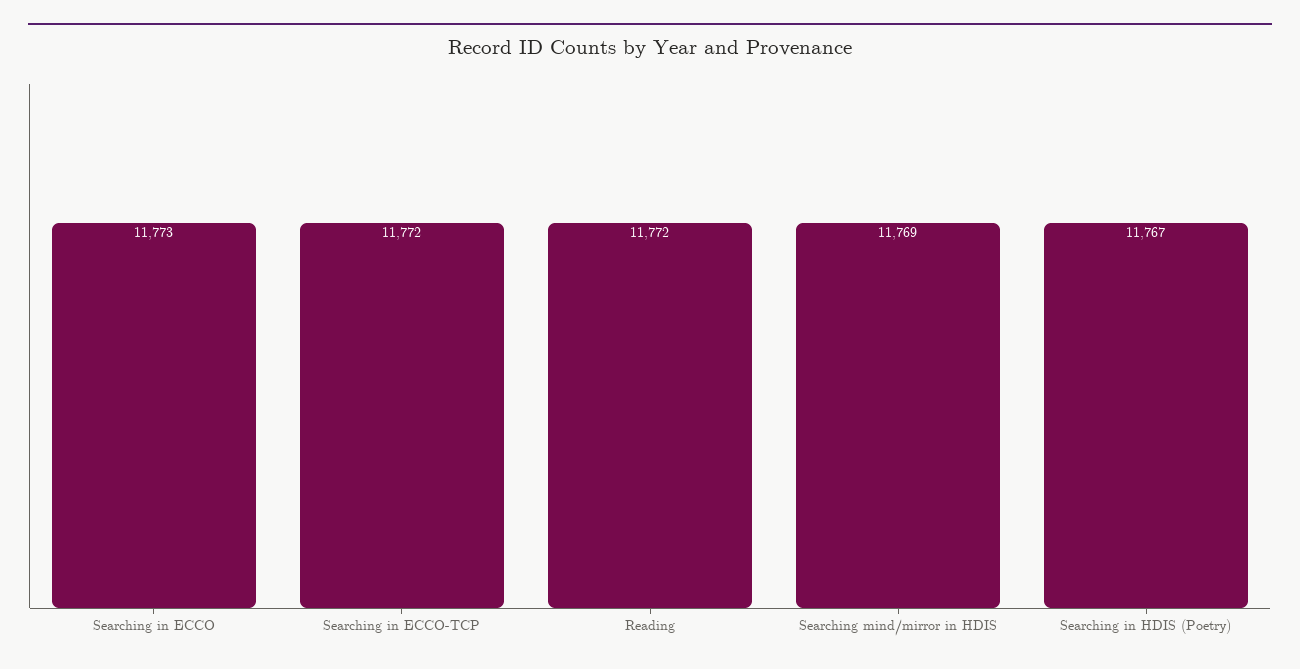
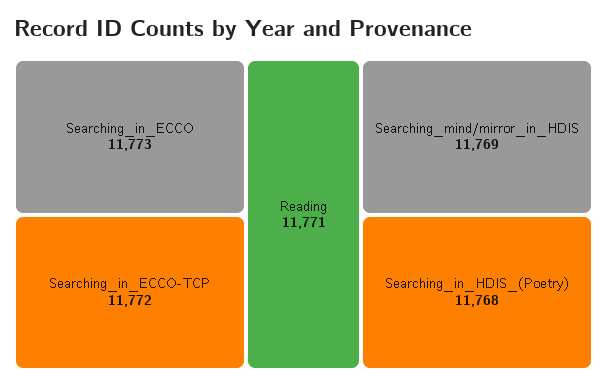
  {
    "Searching in ECCO": 11773,
    "Searching in ECCO-TCP": 11772,
-   "Reading": 11772,
+   "Reading": 11771,
    "Searching mind/mirror in HDIS": 11769,
-   "Searching in HDIS (Poetry)": 11767
+   "Searching in HDIS (Poetry)": 11768
  }

